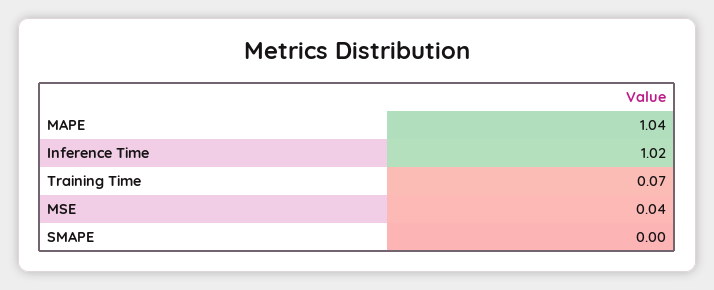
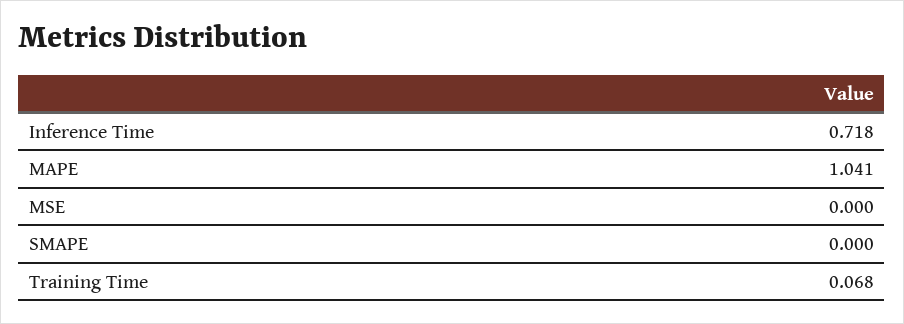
  {
    "MAPE": 1.041,
-   "Inference Time": 1.02,
+   "Inference Time": 0.718,
    "Training Time": 0.068,
-   "MSE": 0.04,
+   "MSE": 0,
    "SMAPE": 0
  }

